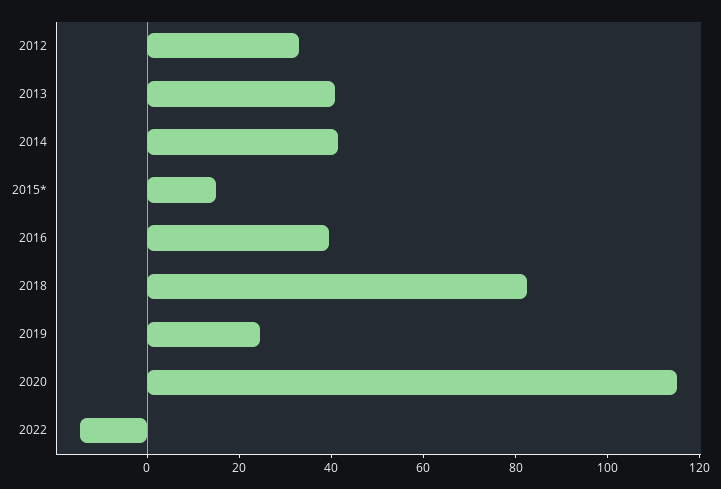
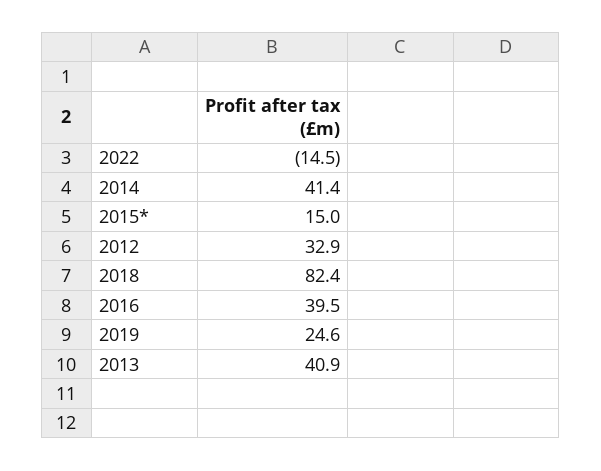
  {
    "2012": 32.9,
    "2013": 40.9,
    "2014": 41.4,
    "2015*": 15,
    "2016": 39.5,
    "2018": 82.4,
    "2019": 24.6,
-   "2020": 115,
    "2022": -14.5
  }

